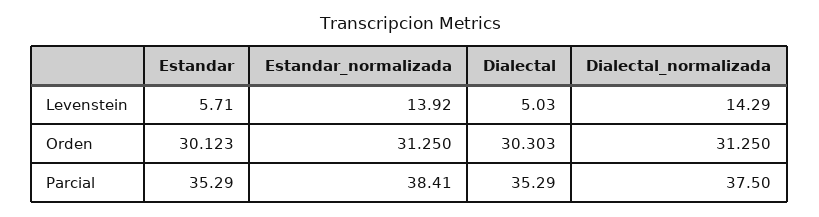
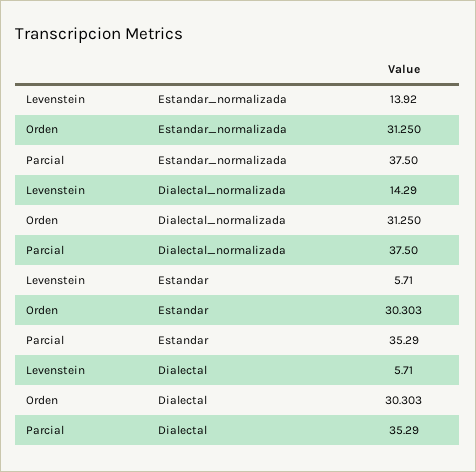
  {
    "Estandar": {
      "Levenstein": 5.71,
-     "Orden": 30.123,
+     "Orden": 30.303,
      "Parcial": 35.29
    },
    "Estandar_normalizada": {
      "Levenstein": 13.92,
      "Orden": 31.25,
-     "Parcial": 38.41
+     "Parcial": 37.5
    },
    "Dialectal": {
-     "Levenstein": 5.03,
+     "Levenstein": 5.71,
      "Orden": 30.303,
      "Parcial": 35.29
    },
    "Dialectal_normalizada": {
      "Levenstein": 14.29,
      "Orden": 31.25,
      "Parcial": 37.5
    }
  }

